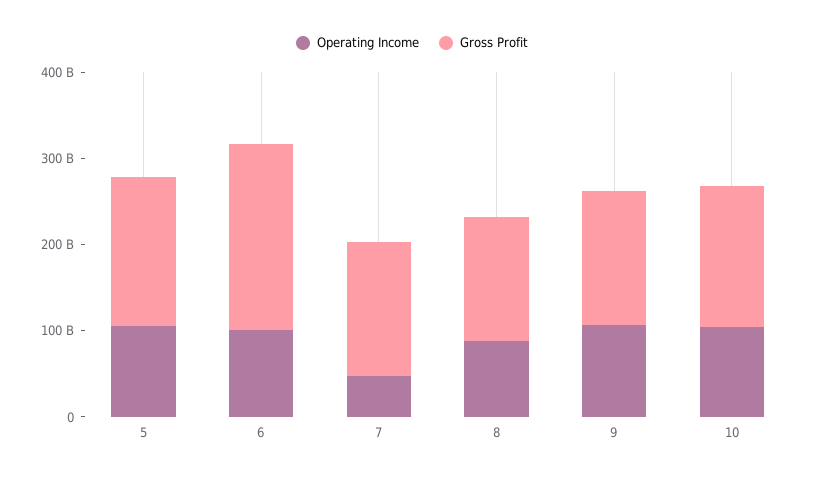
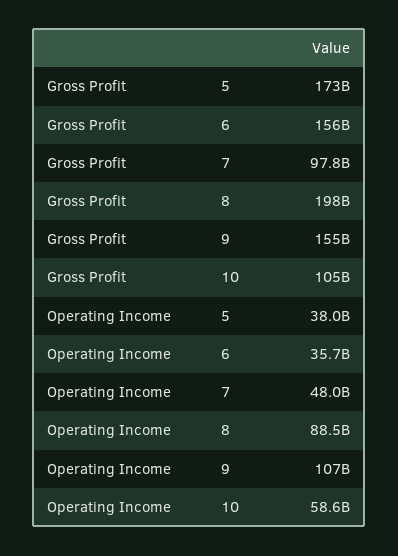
  {
    "Operating Income": {
-     "5": 100000000000,
+     "5": 38000000000,
-     "6": 100000000000,
+     "6": 35700000000,
      "7": 48000000000,
      "8": 88500000000,
      "9": 107000000000,
-     "10": 100000000000
+     "10": 58600000000
    },
    "Gross Profit": {
      "5": 173000000000,
-     "6": 220000000000,
+     "6": 156000000000,
-     "7": 160000000000,
+     "7": 97800000000,
-     "8": 140000000000,
+     "8": 198000000000,
      "9": 155000000000,
-     "10": 160000000000
+     "10": 105000000000
    }
  }

